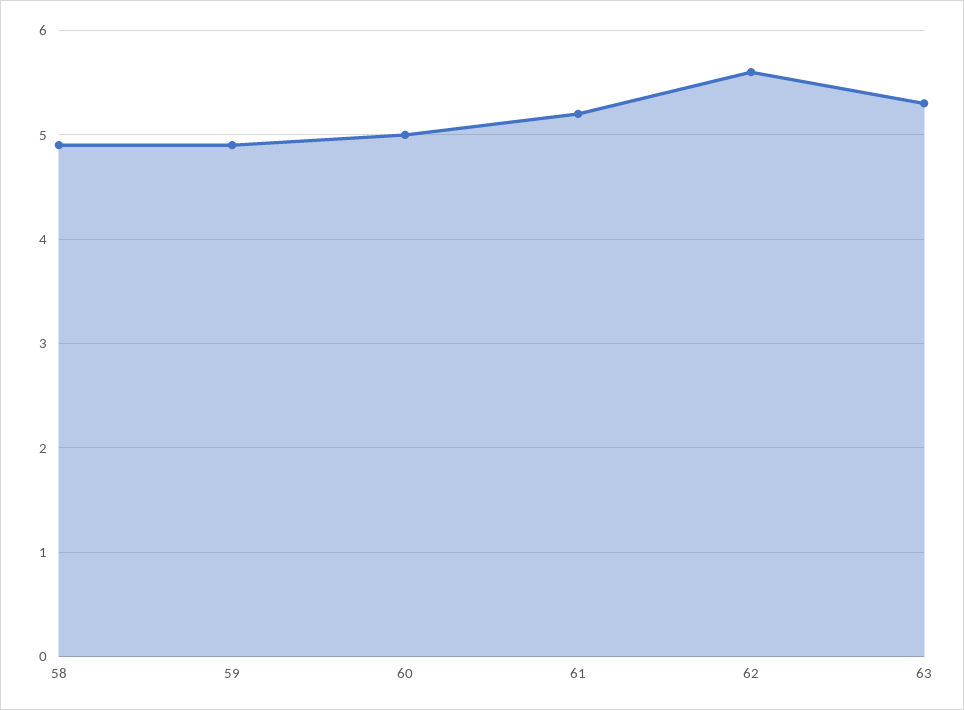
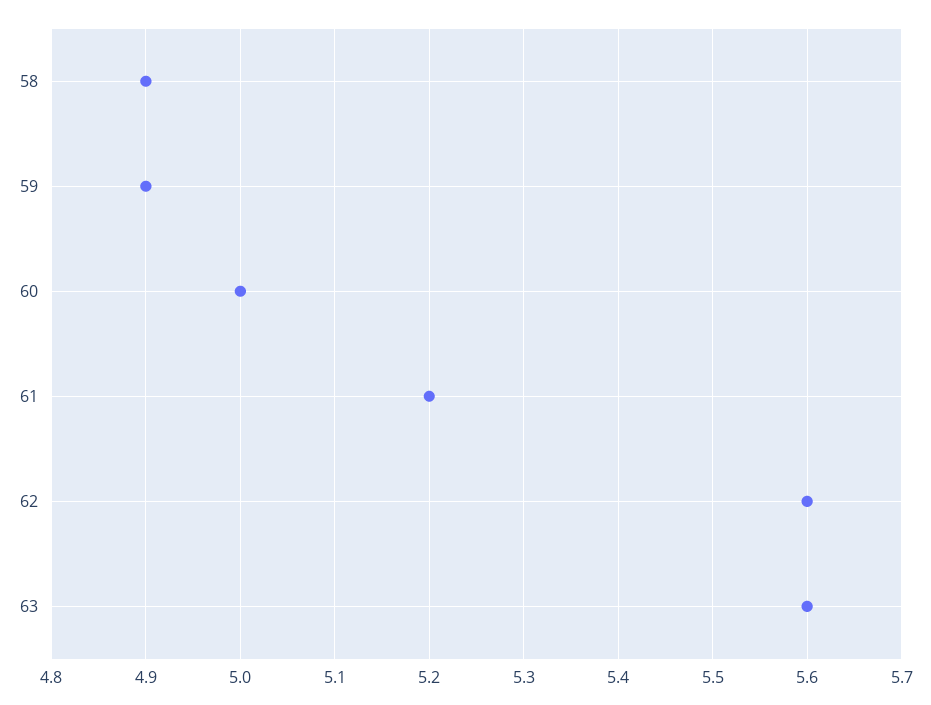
  {
    "58": 4.9,
    "59": 4.9,
    "60": 5,
    "61": 5.2,
    "62": 5.6,
-   "63": 5.3
+   "63": 5.6
  }

